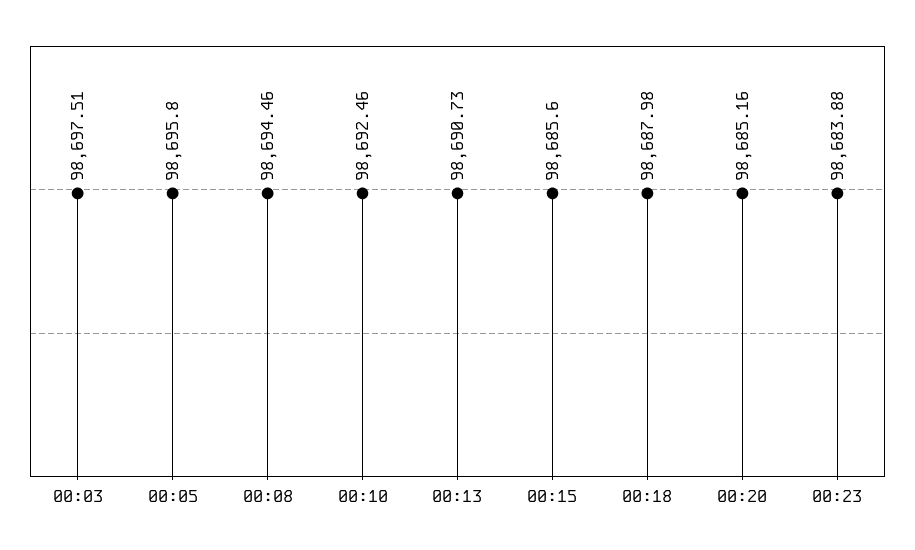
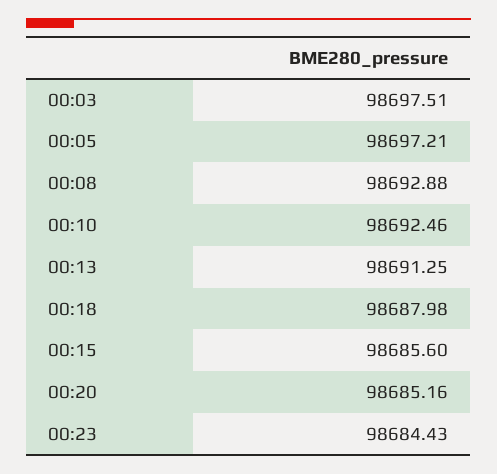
  {
    "00:03": 98697.51,
-   "00:05": 98695.8,
+   "00:05": 98697.21,
-   "00:08": 98694.46,
+   "00:08": 98692.88,
    "00:10": 98692.46,
-   "00:13": 98690.73,
+   "00:13": 98691.25,
    "00:15": 98685.6,
    "00:18": 98687.98,
    "00:20": 98685.16,
-   "00:23": 98683.88
+   "00:23": 98684.43
  }

